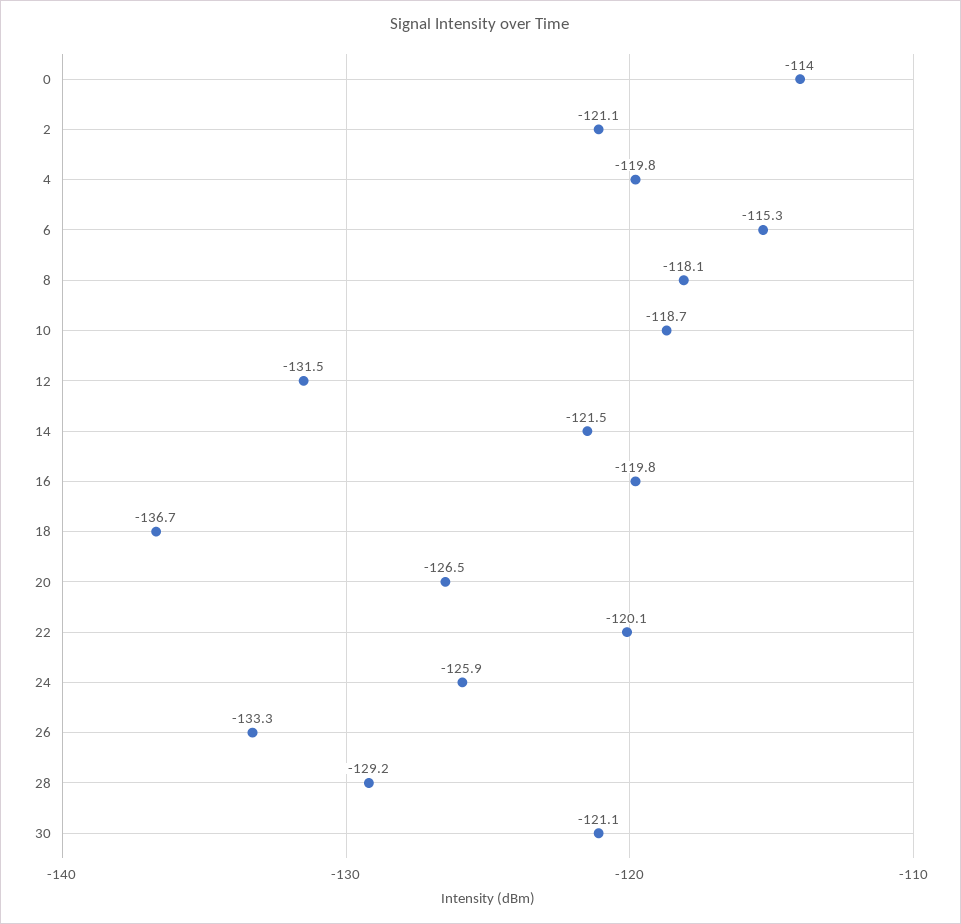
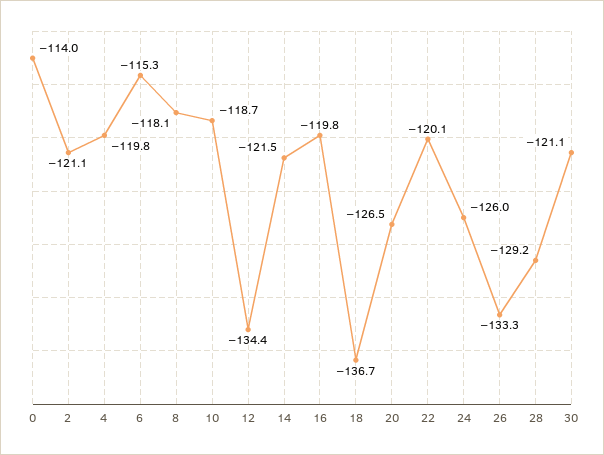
  {
    "0": -114,
    "2": -121.1,
    "4": -119.8,
    "6": -115.3,
    "8": -118.1,
    "10": -118.7,
-   "12": -131.5,
+   "12": -134.4,
    "14": -121.5,
    "16": -119.8,
    "18": -136.7,
    "20": -126.5,
    "22": -120.1,
-   "24": -125.9,
+   "24": -126,
    "26": -133.3,
    "28": -129.2,
    "30": -121.1
  }

